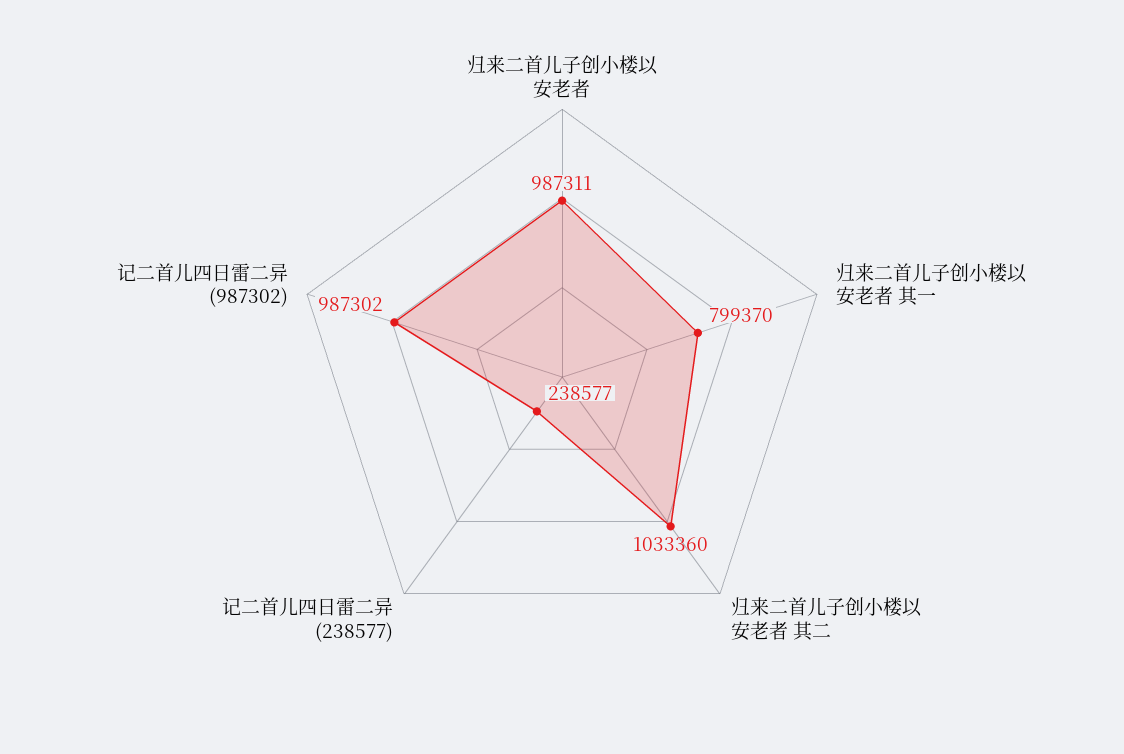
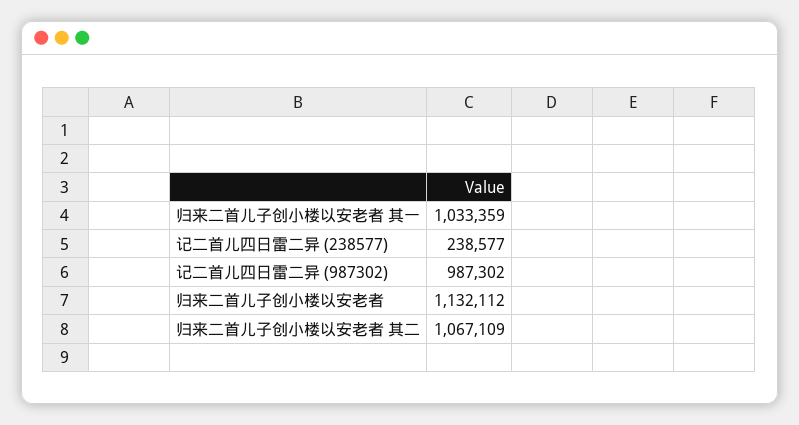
  {
-   "归来二首儿子创小楼以安老者": 987311,
+   "归来二首儿子创小楼以安老者": 1132112,
-   "归来二首儿子创小楼以安老者 其一": 799370,
+   "归来二首儿子创小楼以安老者 其一": 1033359,
-   "归来二首儿子创小楼以安老者 其二": 1033360,
+   "归来二首儿子创小楼以安老者 其二": 1067109,
    "记二首儿四日雷二异 (238577)": 238577,
    "记二首儿四日雷二异 (987302)": 987302
  }

